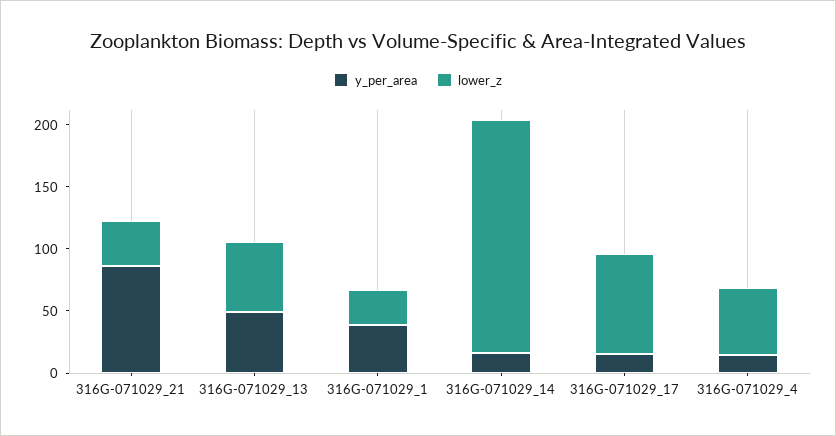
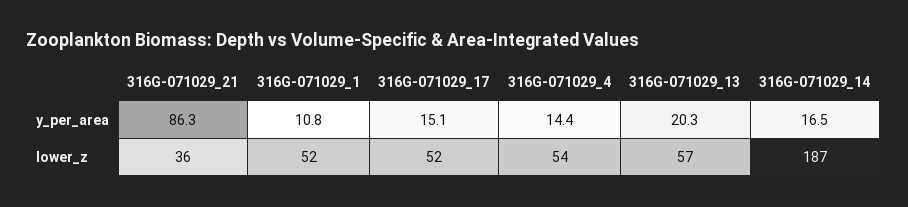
  {
    "y_per_area": {
      "316G-071029_21": 86.3,
-     "316G-071029_13": 50,
+     "316G-071029_13": 20.3,
-     "316G-071029_1": 40,
+     "316G-071029_1": 10.8,
      "316G-071029_14": 16.5,
      "316G-071029_17": 15.1,
      "316G-071029_4": 14.4
    },
    "lower_z": {
      "316G-071029_21": 36,
      "316G-071029_13": 57,
-     "316G-071029_1": 30,
+     "316G-071029_1": 52,
      "316G-071029_14": 187,
-     "316G-071029_17": 80,
+     "316G-071029_17": 52,
      "316G-071029_4": 54
    }
  }

